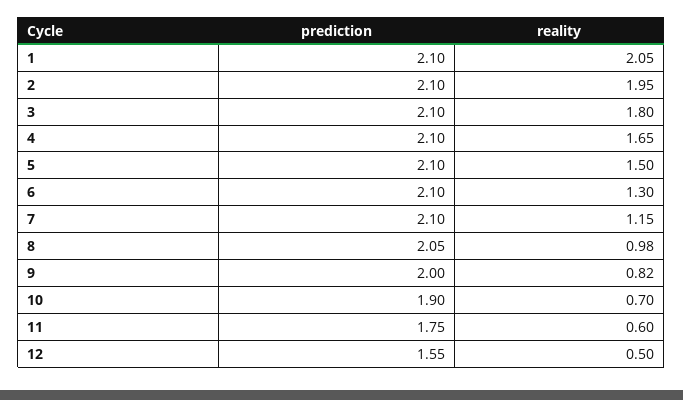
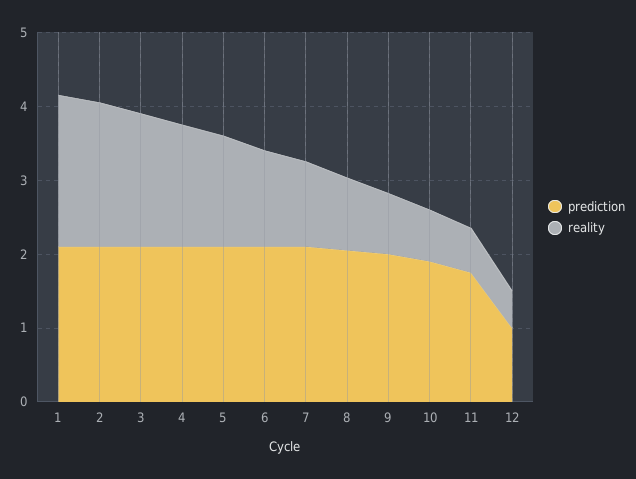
  {
    "prediction": {
      "1": 2.1,
      "2": 2.1,
      "3": 2.1,
      "4": 2.1,
      "5": 2.1,
      "6": 2.1,
      "7": 2.1,
      "8": 2.05,
      "9": 2,
      "10": 1.9,
      "11": 1.75,
-     "12": 1.55
+     "12": 1
    },
    "reality": {
      "1": 2.05,
      "2": 1.95,
      "3": 1.8,
      "4": 1.65,
      "5": 1.5,
      "6": 1.3,
      "7": 1.15,
      "8": 0.98,
      "9": 0.82,
      "10": 0.7,
      "11": 0.6,
      "12": 0.5
    }
  }

